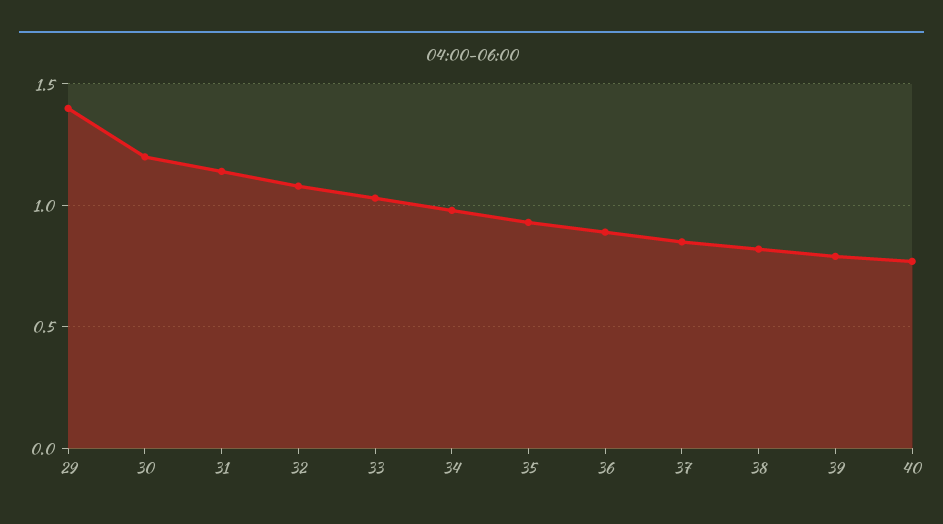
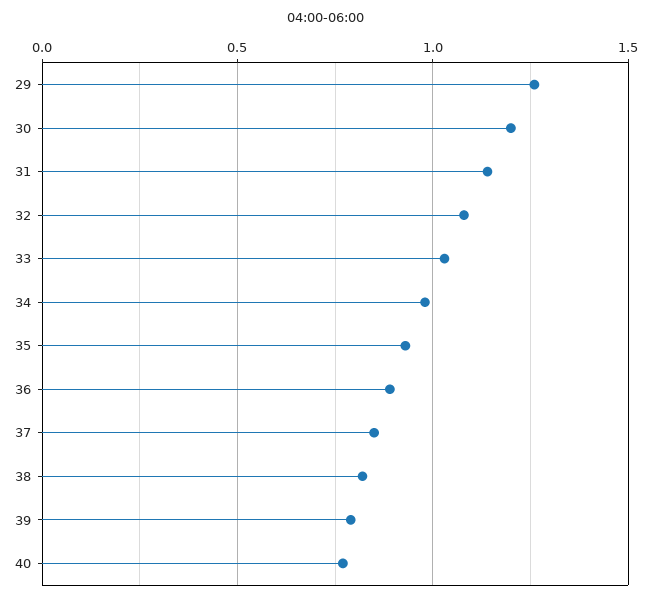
  {
-   "29": 1.4,
+   "29": 1.25,
    "30": 1.2,
    "31": 1.15,
    "32": 1.1,
    "33": 1.05,
    "34": 1,
    "35": 0.95,
    "36": 0.9,
    "37": 0.85,
    "38": 0.8,
    "39": 0.8,
    "40": 0.75
  }

